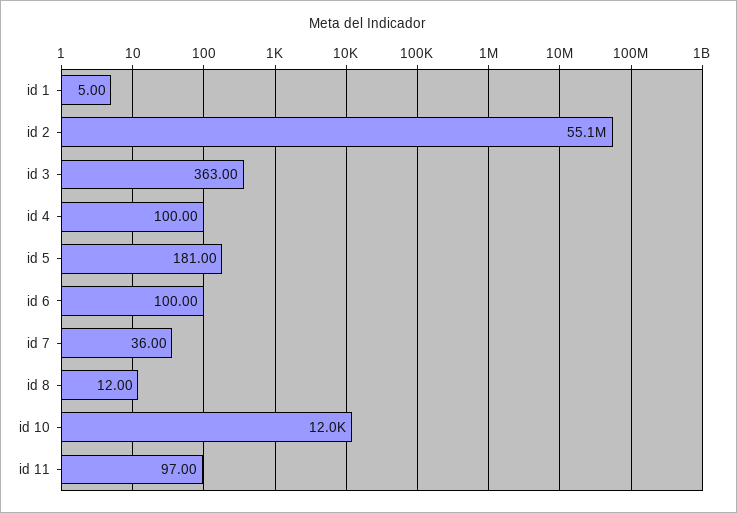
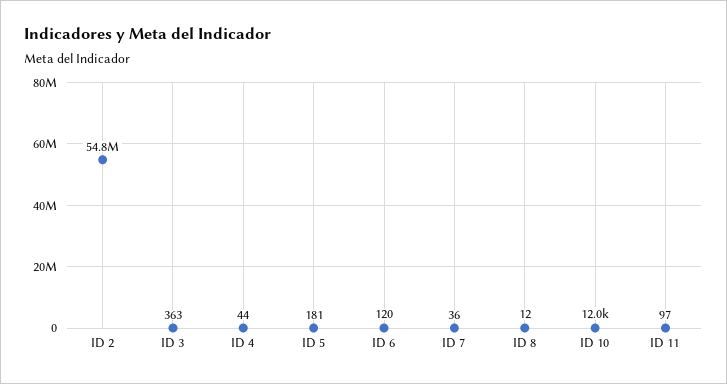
  {
-   "id 1": 5,
-   "id 2": 55100000,
+   "id 2": 54800000,
    "id 3": 363,
-   "id 4": 100,
+   "id 4": 44,
    "id 5": 181,
-   "id 6": 100,
+   "id 6": 120,
    "id 7": 36,
    "id 8": 12,
    "id 10": 12000,
    "id 11": 97
  }

